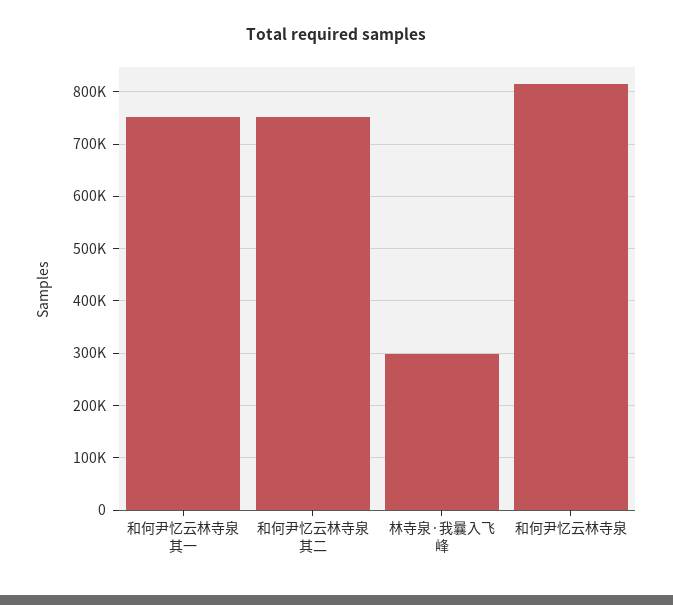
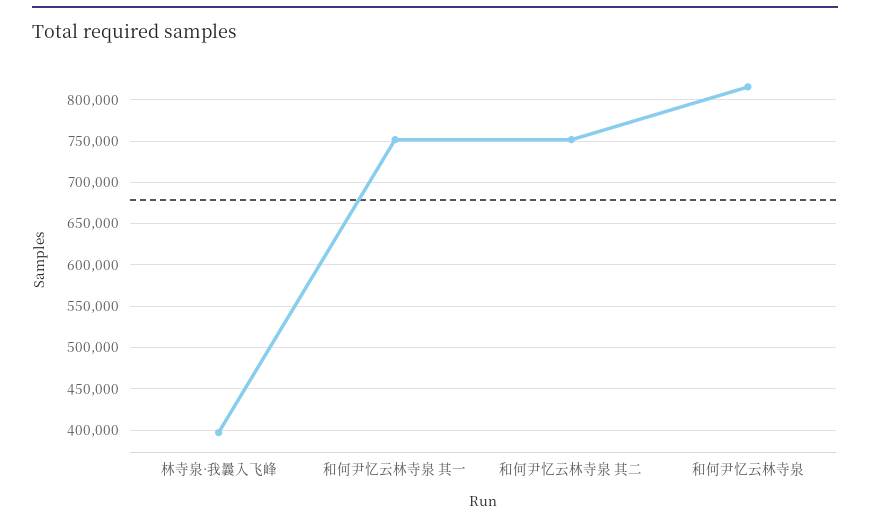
  {
    "和何尹忆云林寺泉 其一": 750000,
    "和何尹忆云林寺泉 其二": 750000,
-   "林寺泉·我曩入飞峰": 300000,
+   "林寺泉·我曩入飞峰": 400000,
    "和何尹忆云林寺泉": 820000
  }

